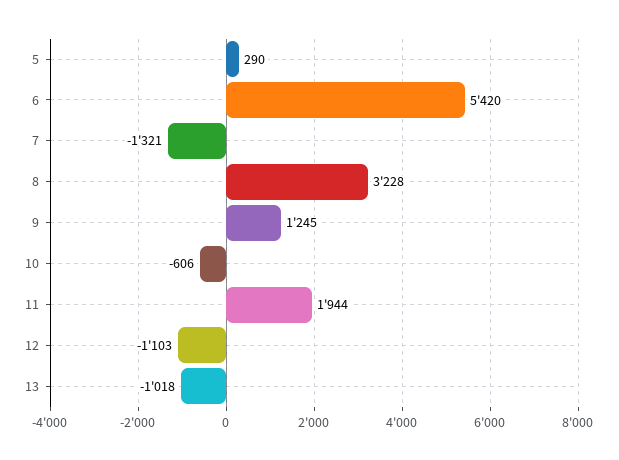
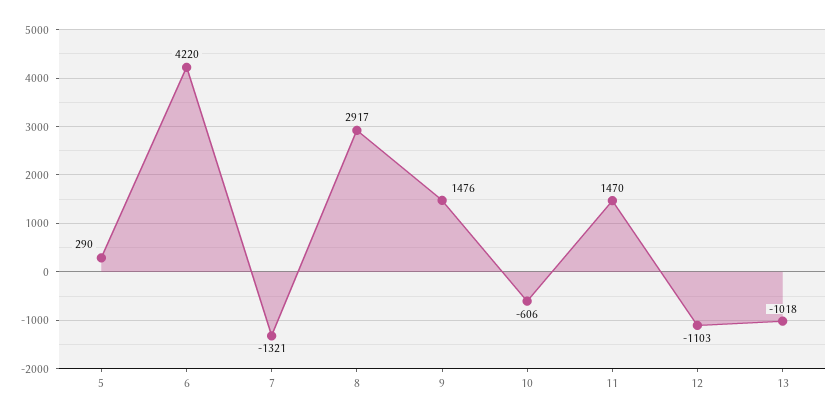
  {
    "5": 290,
-   "6": 5420,
+   "6": 4220,
    "7": -1321,
-   "8": 3228,
+   "8": 2917,
-   "9": 1245,
+   "9": 1476,
    "10": -606,
-   "11": 1944,
+   "11": 1470,
    "12": -1103,
    "13": -1018
  }

